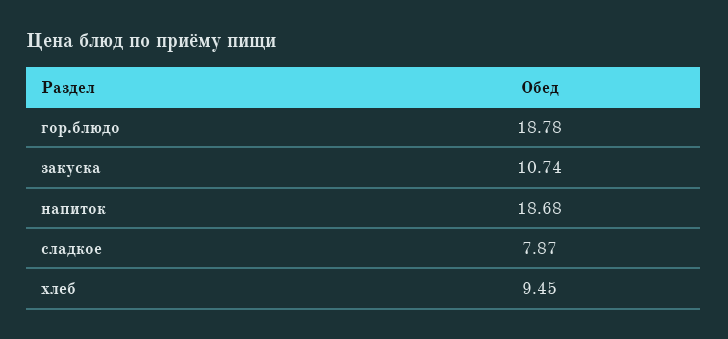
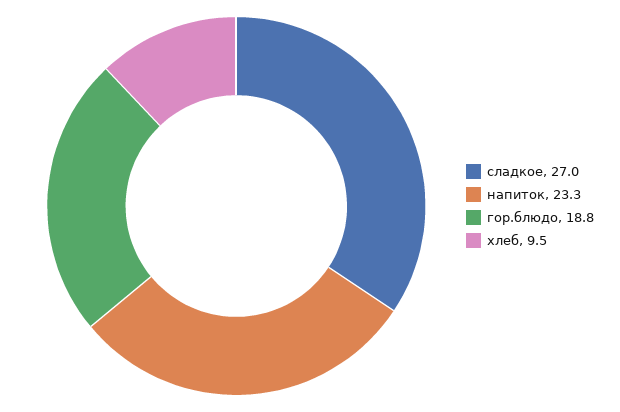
  {
    "гор.блюдо": 18.78,
-   "закуска": 10.74,
-   "напиток": 18.68,
+   "напиток": 23.3,
-   "сладкое": 7.87,
+   "сладкое": 27,
    "хлеб": 9.45
  }

